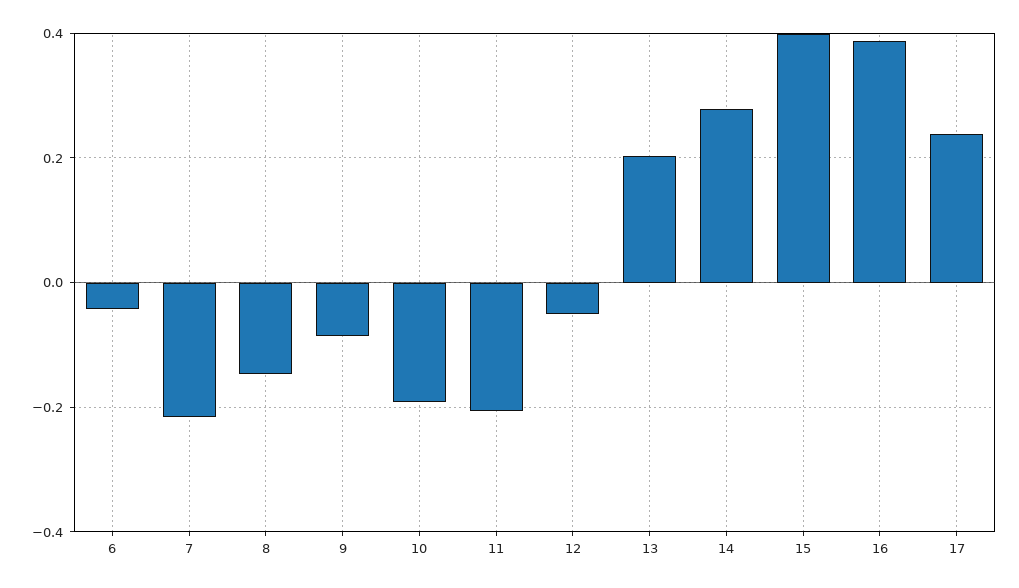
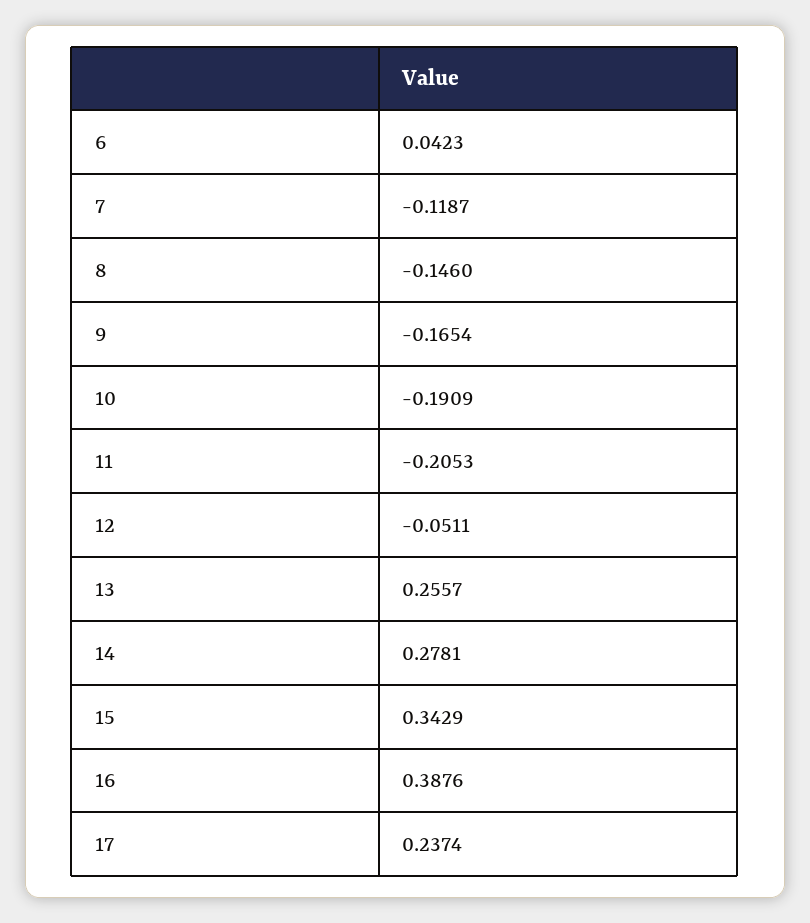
  {
-   "6": -0.04,
+   "6": 0.0423,
-   "7": -0.22,
+   "7": -0.1187,
    "8": -0.146,
-   "9": -0.08,
+   "9": -0.1654,
    "10": -0.1909,
    "11": -0.2053,
    "12": -0.0511,
-   "13": 0.2,
+   "13": 0.2557,
    "14": 0.2781,
-   "15": 0.4,
+   "15": 0.3429,
    "16": 0.3876,
    "17": 0.2374
  }

